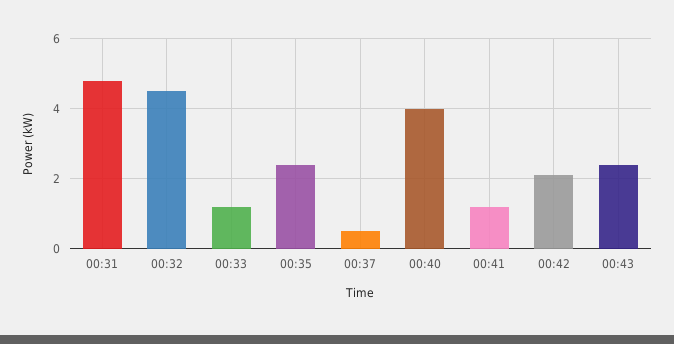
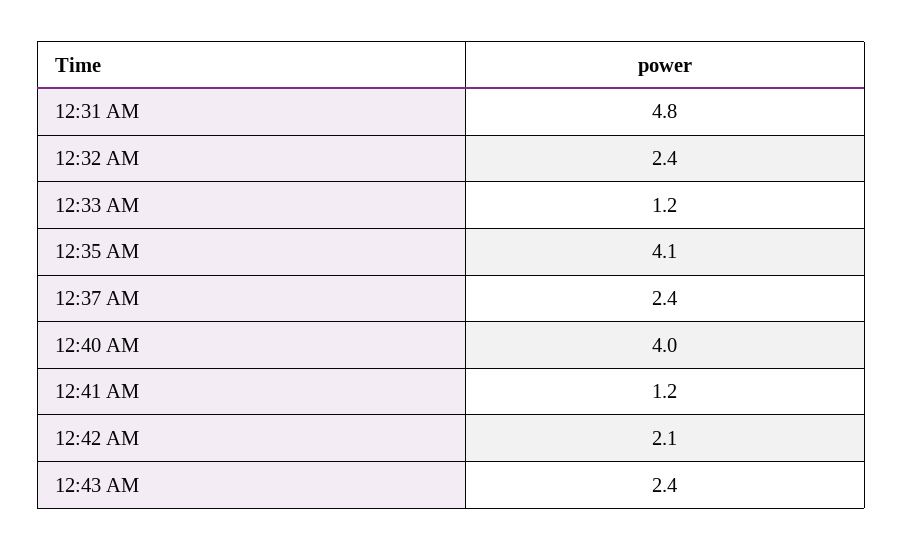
  {
    "00:31": 4.8,
-   "00:32": 4.5,
+   "00:32": 2.4,
    "00:33": 1.2,
-   "00:35": 2.5,
+   "00:35": 4.1,
-   "00:37": 0.5,
+   "00:37": 2.4,
    "00:40": 4,
    "00:41": 1.2,
    "00:42": 2.1,
    "00:43": 2.4
  }

